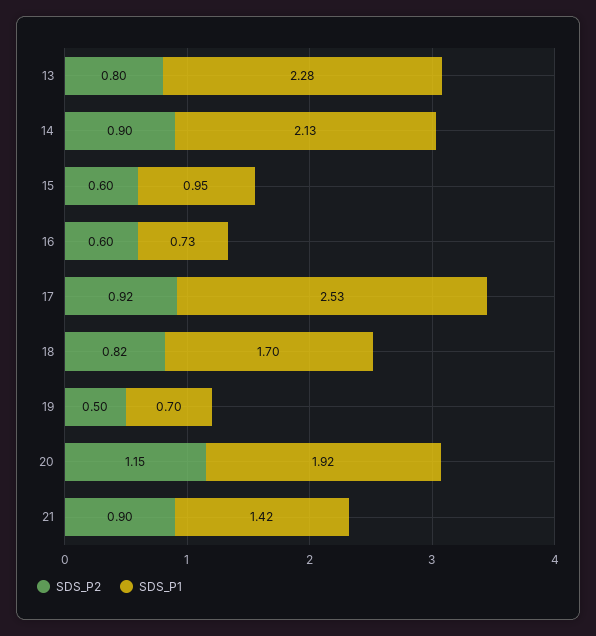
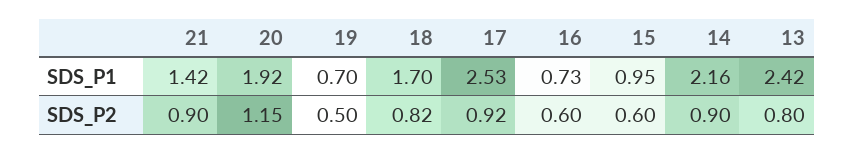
  {
    "SDS_P2": {
      "13": 0.8,
      "14": 0.9,
      "15": 0.6,
      "16": 0.6,
      "17": 0.92,
      "18": 0.82,
      "19": 0.5,
      "20": 1.15,
      "21": 0.9
    },
    "SDS_P1": {
-     "13": 2.28,
+     "13": 2.42,
-     "14": 2.13,
+     "14": 2.16,
      "15": 0.95,
      "16": 0.73,
      "17": 2.53,
      "18": 1.7,
      "19": 0.7,
      "20": 1.92,
      "21": 1.42
    }
  }

